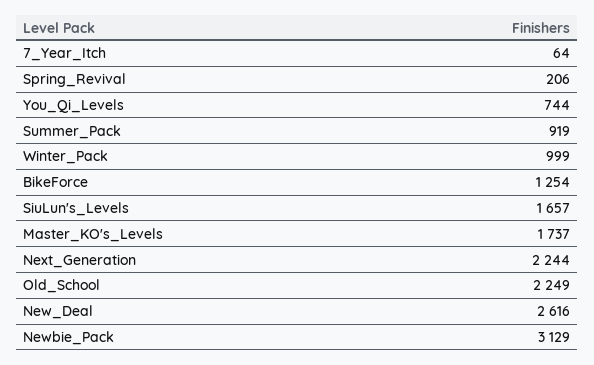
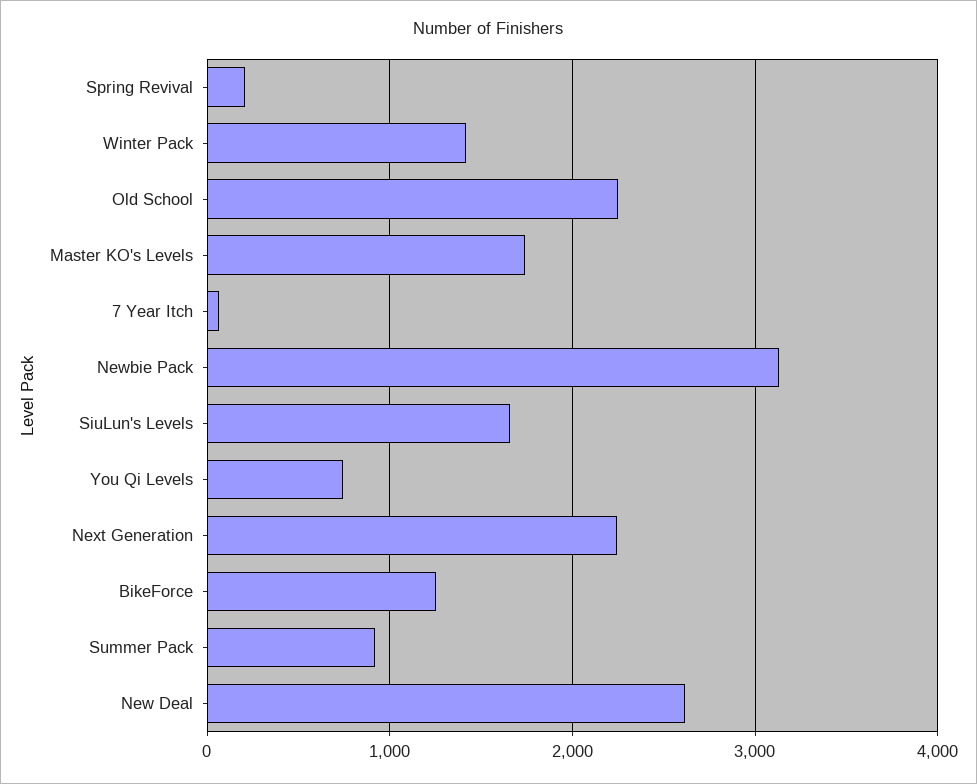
  {
    "7_Year_Itch": 64,
    "Spring_Revival": 206,
    "You_Qi_Levels": 744,
    "Summer_Pack": 919,
-   "Winter_Pack": 999,
+   "Winter_Pack": 1400,
    "BikeForce": 1254,
    "SiuLun's_Levels": 1657,
    "Master_KO's_Levels": 1737,
    "Next_Generation": 2244,
    "Old_School": 2249,
    "New_Deal": 2616,
    "Newbie_Pack": 3129
  }

